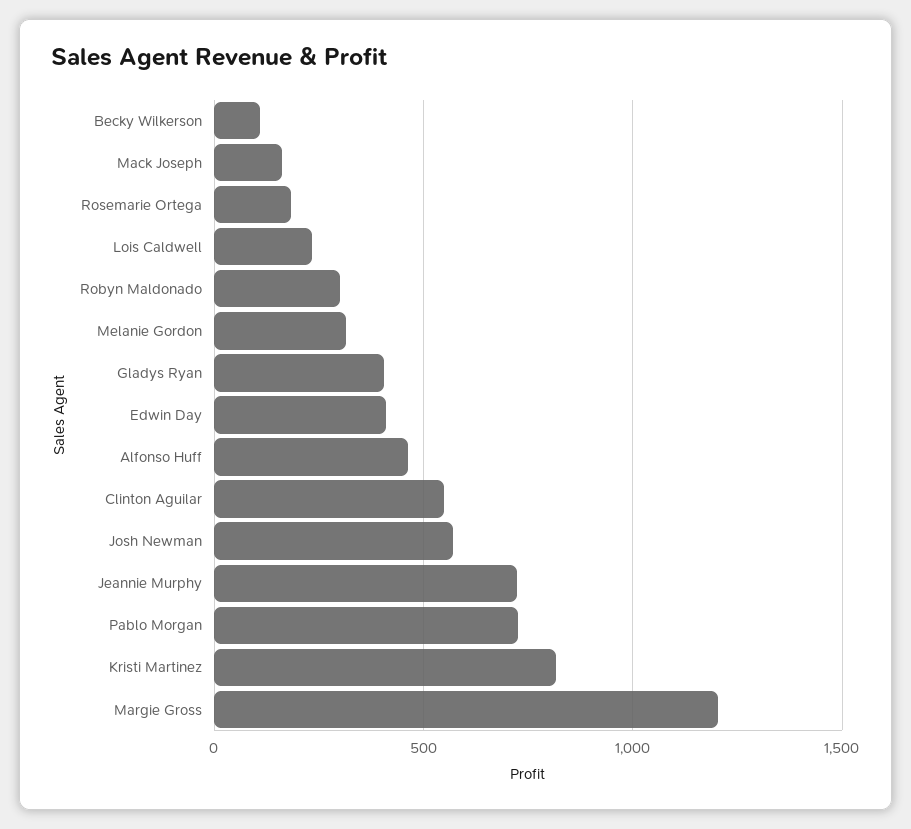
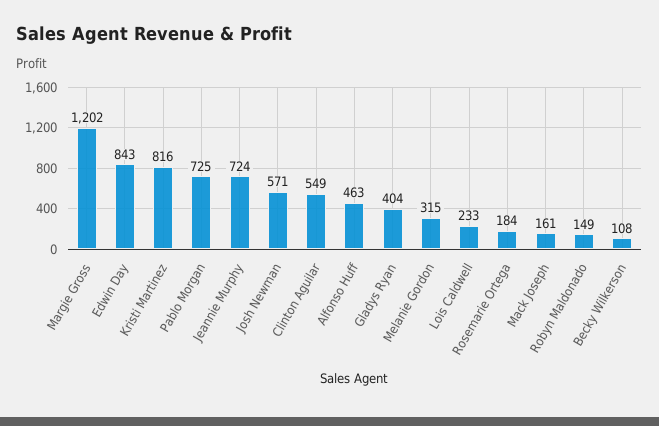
  {
    "Becky Wilkerson": 108,
    "Mack Joseph": 161,
    "Rosemarie Ortega": 184,
    "Lois Caldwell": 233,
-   "Robyn Maldonado": 300,
+   "Robyn Maldonado": 149,
    "Melanie Gordon": 315,
    "Gladys Ryan": 404,
-   "Edwin Day": 400,
+   "Edwin Day": 843,
    "Alfonso Huff": 463,
    "Clinton Aguilar": 549,
    "Josh Newman": 571,
    "Jeannie Murphy": 724,
    "Pablo Morgan": 725,
    "Kristi Martinez": 816,
    "Margie Gross": 1202
  }

